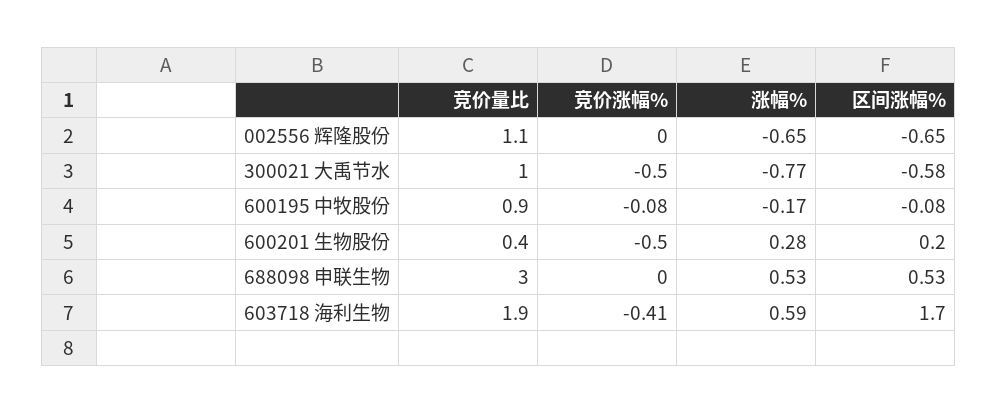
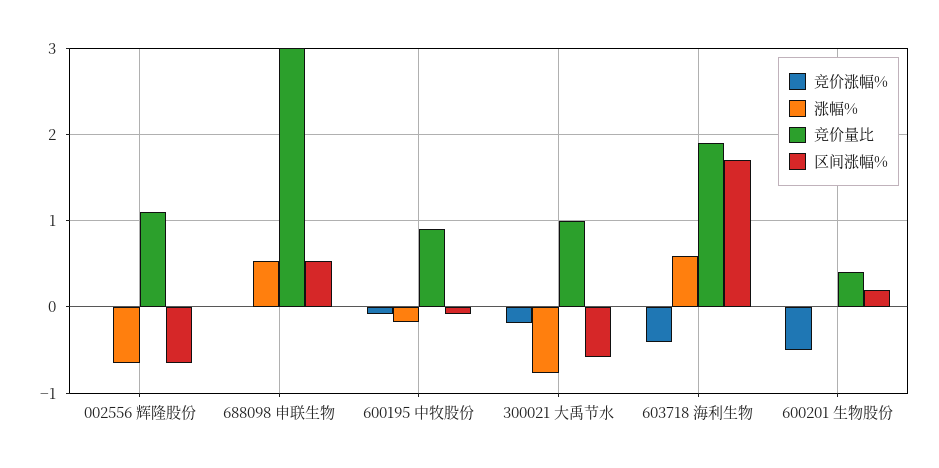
  {
    "竞价量比": {
      "002556 辉隆股份": 1.1,
      "300021 大禹节水": 1,
      "600195 中牧股份": 0.9,
      "600201 生物股份": 0.4,
      "688098 申联生物": 3,
      "603718 海利生物": 1.9
    },
    "竞价涨幅%": {
      "002556 辉隆股份": 0,
-     "300021 大禹节水": -0.5,
+     "300021 大禹节水": -0.2,
      "600195 中牧股份": -0.08,
      "600201 生物股份": -0.5,
      "688098 申联生物": 0,
      "603718 海利生物": -0.41
    },
    "涨幅%": {
      "002556 辉隆股份": -0.65,
      "300021 大禹节水": -0.77,
      "600195 中牧股份": -0.17,
-     "600201 生物股份": 0.28,
+     "600201 生物股份": 0,
      "688098 申联生物": 0.53,
      "603718 海利生物": 0.59
    },
    "区间涨幅%": {
      "002556 辉隆股份": -0.65,
      "300021 大禹节水": -0.58,
      "600195 中牧股份": -0.08,
      "600201 生物股份": 0.2,
      "688098 申联生物": 0.53,
      "603718 海利生物": 1.7
    }
  }

